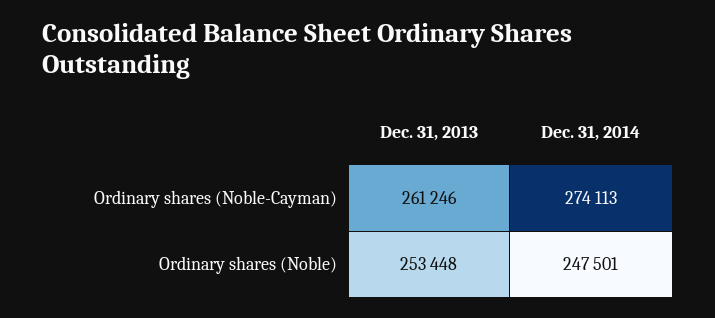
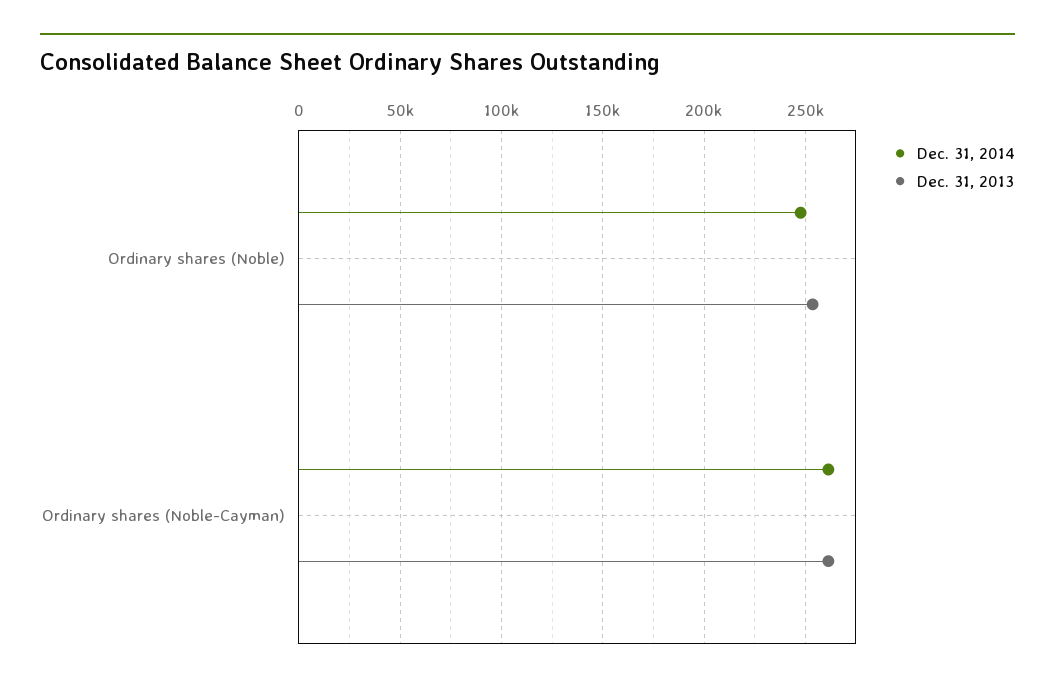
  {
    "Dec. 31, 2013": {
      "Ordinary shares (Noble-Cayman)": 261246,
      "Ordinary shares (Noble)": 253448
    },
    "Dec. 31, 2014": {
-     "Ordinary shares (Noble-Cayman)": 274113,
+     "Ordinary shares (Noble-Cayman)": 260000,
      "Ordinary shares (Noble)": 247501
    }
  }

